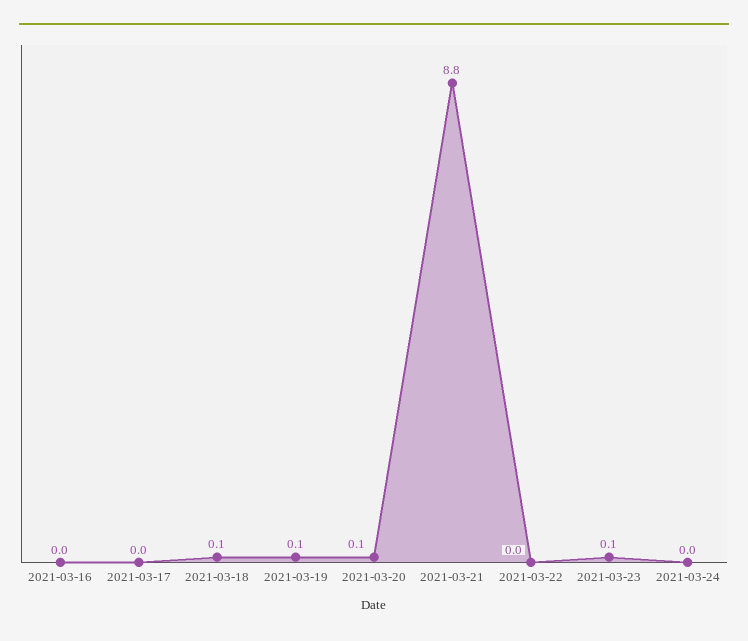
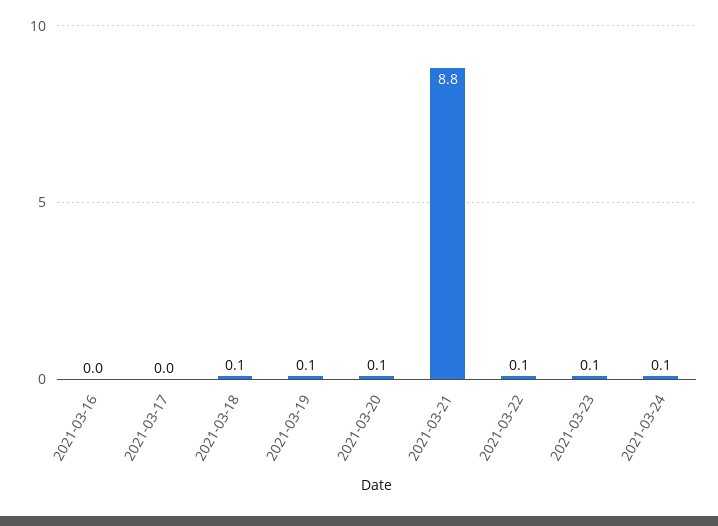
  {
    "2021-03-16": 0,
    "2021-03-17": 0,
    "2021-03-18": 0.1,
    "2021-03-19": 0.1,
    "2021-03-20": 0.1,
    "2021-03-21": 8.8,
-   "2021-03-22": 0,
+   "2021-03-22": 0.1,
    "2021-03-23": 0.1,
-   "2021-03-24": 0
+   "2021-03-24": 0.1
  }

